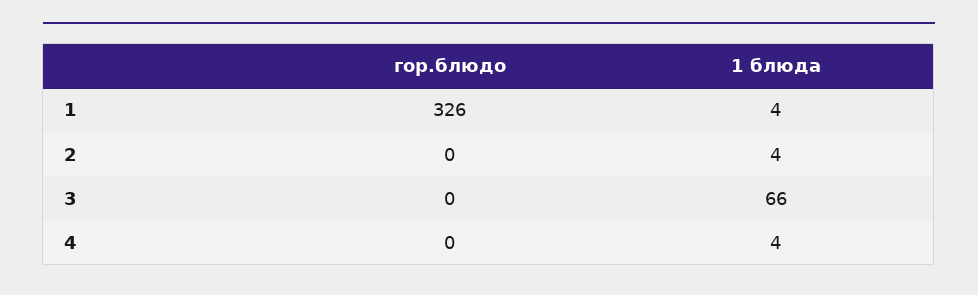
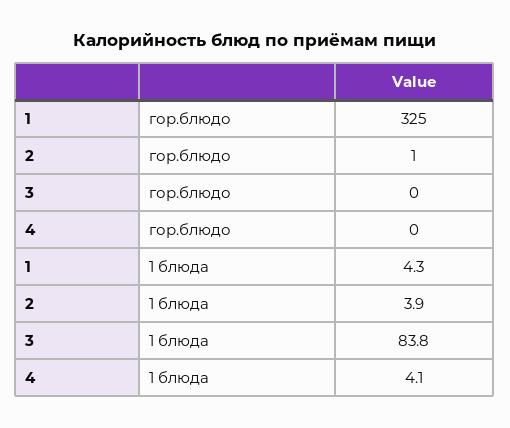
  {
    "гор.блюдо": {
-     "1": 326,
+     "1": 325,
-     "2": 0,
+     "2": 1,
      "3": 0,
      "4": 0
    },
    "1 блюда": {
      "1": 4.3,
      "2": 3.9,
-     "3": 66,
+     "3": 83.8,
      "4": 4.1
    }
  }

